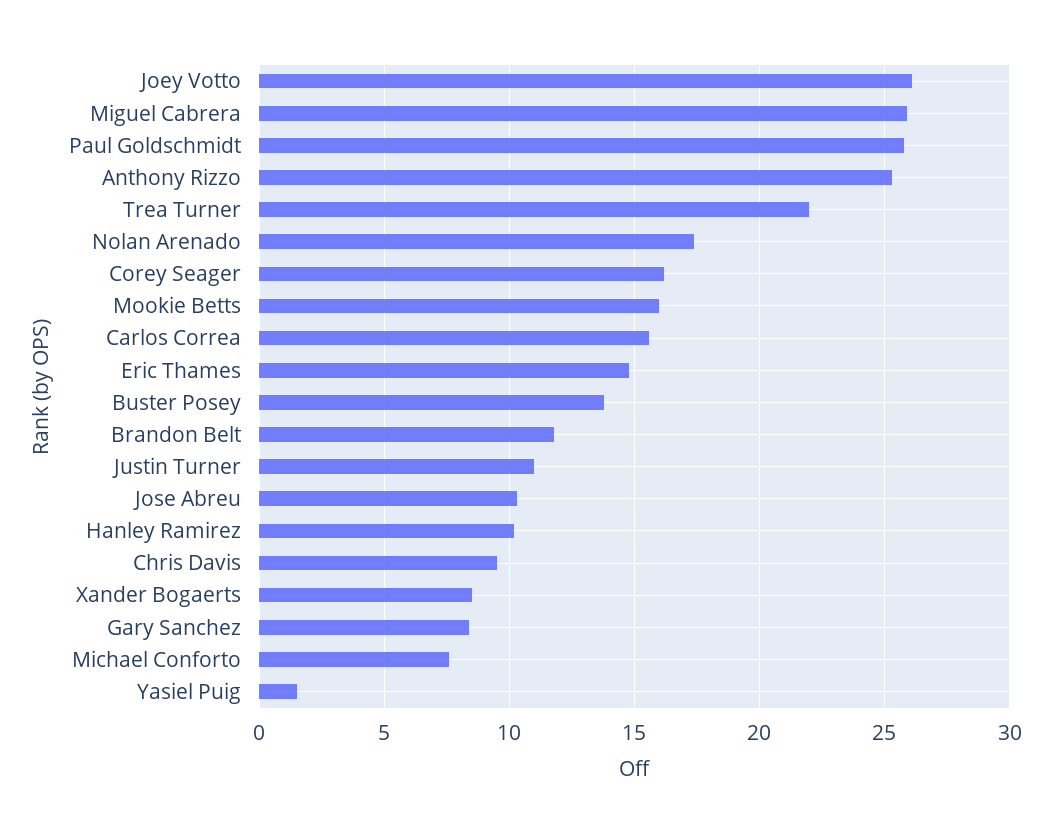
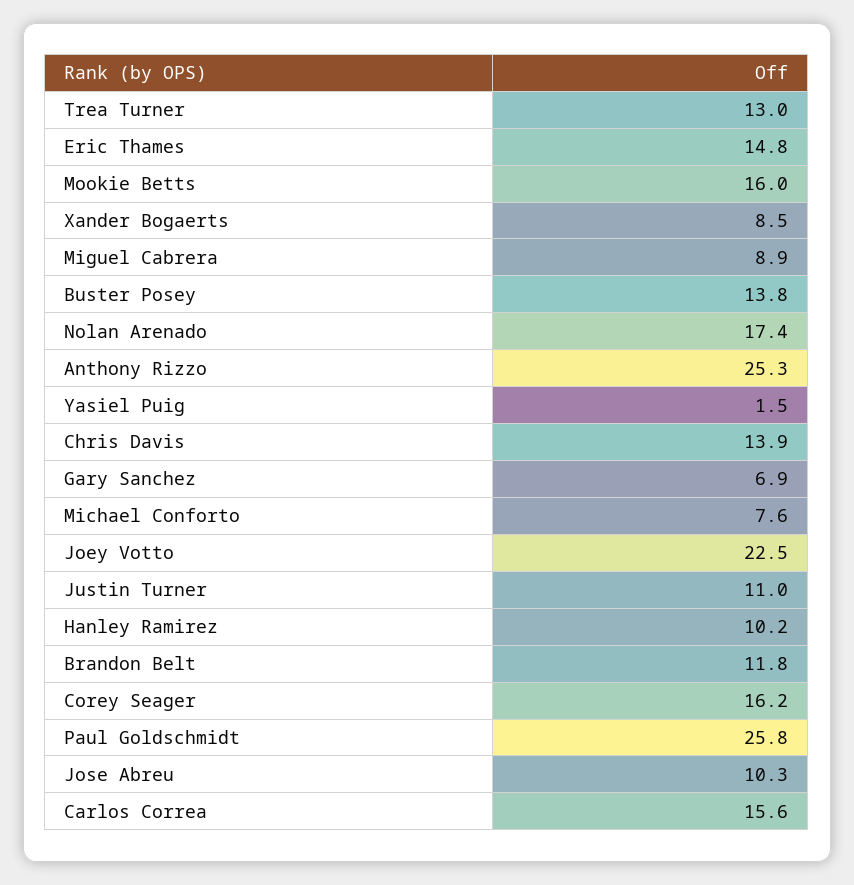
  {
-   "Joey Votto": 26,
+   "Joey Votto": 22.5,
-   "Miguel Cabrera": 26,
+   "Miguel Cabrera": 8.9,
    "Paul Goldschmidt": 25.8,
    "Anthony Rizzo": 25.3,
-   "Trea Turner": 22,
+   "Trea Turner": 13,
    "Nolan Arenado": 17.4,
    "Corey Seager": 16.2,
    "Mookie Betts": 16,
    "Carlos Correa": 15.6,
    "Eric Thames": 14.8,
    "Buster Posey": 13.8,
    "Brandon Belt": 11.8,
    "Justin Turner": 11,
    "Jose Abreu": 10.3,
    "Hanley Ramirez": 10.2,
-   "Chris Davis": 9.5,
+   "Chris Davis": 13.9,
    "Xander Bogaerts": 8.5,
-   "Gary Sanchez": 8.5,
+   "Gary Sanchez": 6.9,
    "Michael Conforto": 7.6,
    "Yasiel Puig": 1.5
  }

